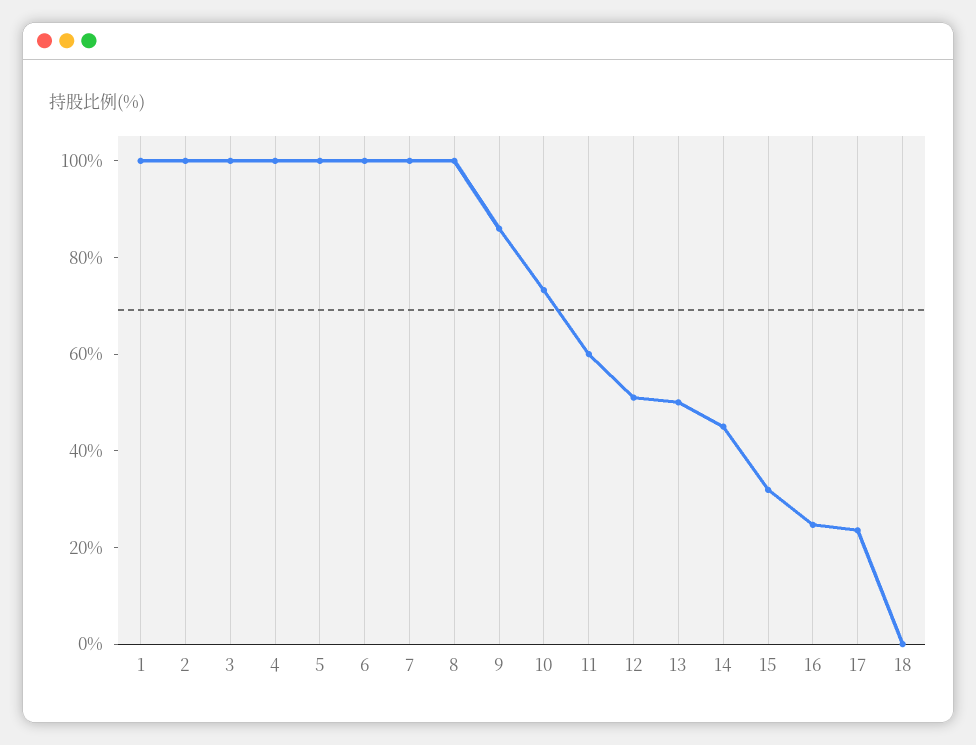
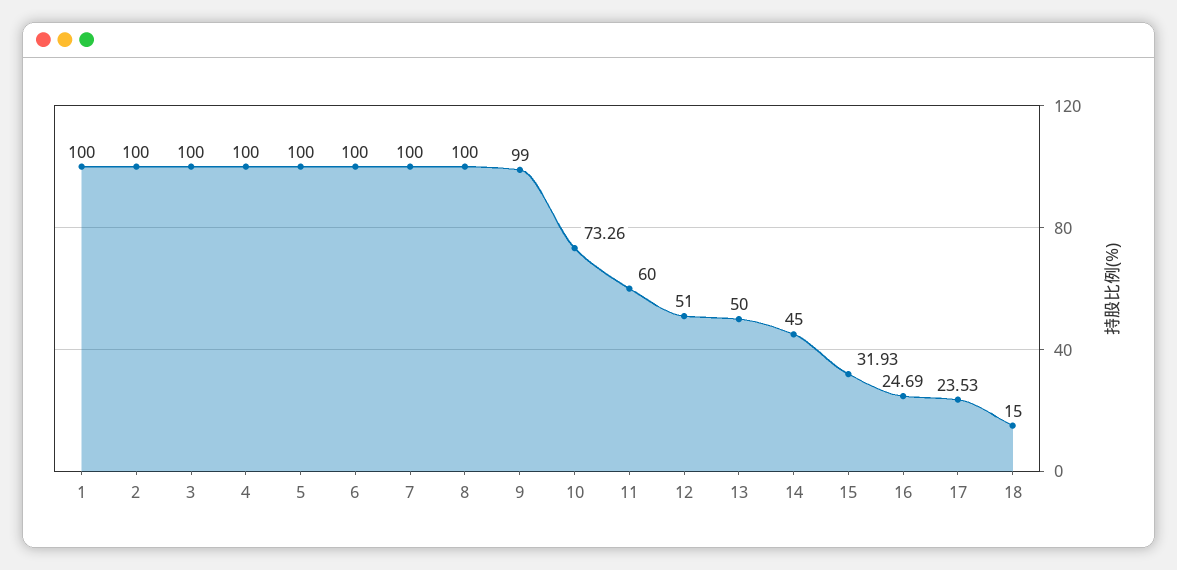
  {
    "1": 100,
    "2": 100,
    "3": 100,
    "4": 100,
    "5": 100,
    "6": 100,
    "7": 100,
    "8": 100,
-   "9": 85,
+   "9": 99,
    "10": 73.26,
    "11": 60,
    "12": 51,
    "13": 50,
    "14": 45,
    "15": 31.93,
    "16": 24.69,
    "17": 23.53,
-   "18": 0
+   "18": 15
  }

